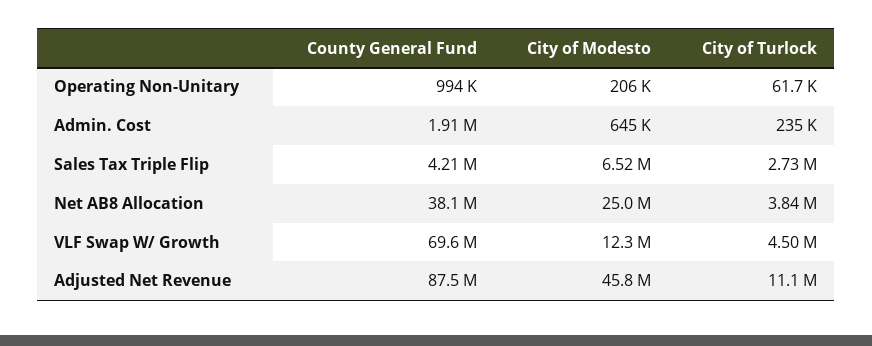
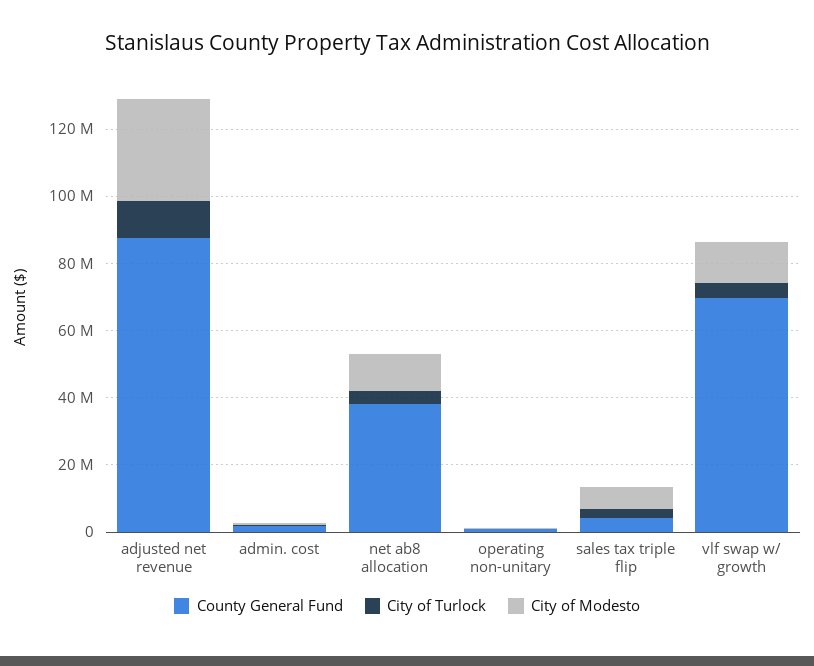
  {
    "County General Fund": {
      "Operating Non-Unitary": 994000,
      "Admin. Cost": 1910000,
      "Sales Tax Triple Flip": 4210000,
      "Net AB8 Allocation": 38100000,
      "VLF Swap W/ Growth": 69600000,
      "Adjusted Net Revenue": 87500000
    },
    "City of Modesto": {
      "Operating Non-Unitary": 206000,
      "Admin. Cost": 645000,
      "Sales Tax Triple Flip": 6520000,
-     "Net AB8 Allocation": 25000000,
+     "Net AB8 Allocation": 10000000,
      "VLF Swap W/ Growth": 12300000,
-     "Adjusted Net Revenue": 45800000
+     "Adjusted Net Revenue": 30000000
    },
    "City of Turlock": {
      "Operating Non-Unitary": 61700,
      "Admin. Cost": 235000,
      "Sales Tax Triple Flip": 2730000,
      "Net AB8 Allocation": 3840000,
      "VLF Swap W/ Growth": 4500000,
      "Adjusted Net Revenue": 11100000
    }
  }

